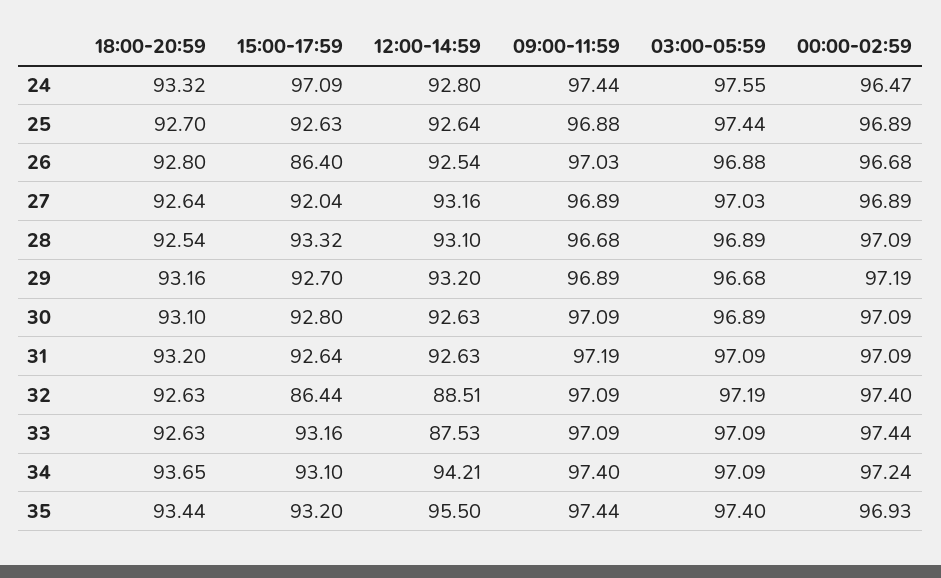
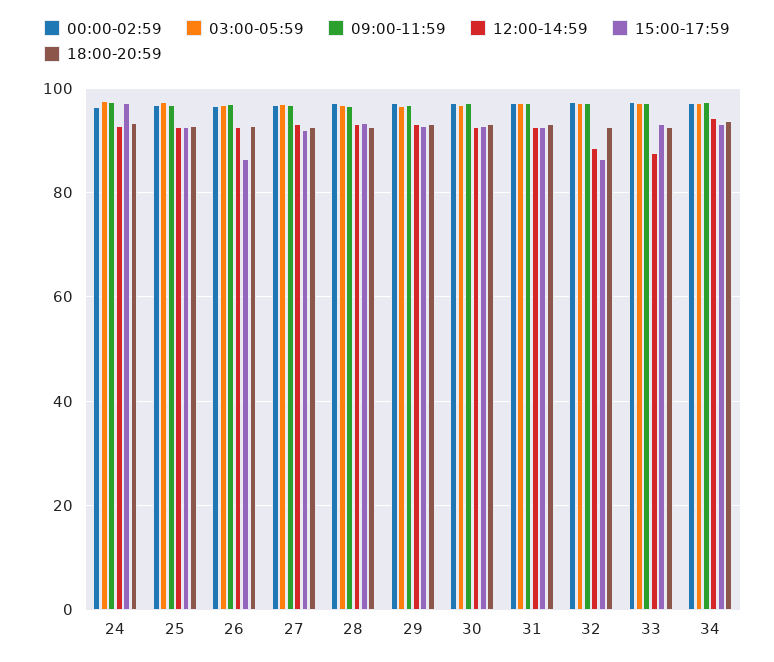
  {
    "18:00-20:59": {
      "24": 93.32,
      "25": 92.7,
      "26": 92.8,
      "27": 92.64,
      "28": 92.54,
      "29": 93.16,
      "30": 93.1,
      "31": 93.2,
      "32": 92.63,
      "33": 92.63,
-     "34": 93.65,
+     "34": 93.65
-     "35": 93.44
    },
    "15:00-17:59": {
      "24": 97.09,
      "25": 92.63,
      "26": 86.4,
      "27": 92.04,
      "28": 93.32,
      "29": 92.7,
      "30": 92.8,
      "31": 92.64,
      "32": 86.44,
      "33": 93.16,
-     "34": 93.1,
+     "34": 93.1
-     "35": 93.2
    },
    "12:00-14:59": {
      "24": 92.8,
      "25": 92.64,
      "26": 92.54,
      "27": 93.16,
      "28": 93.1,
      "29": 93.2,
      "30": 92.63,
      "31": 92.63,
      "32": 88.51,
      "33": 87.53,
-     "34": 94.21,
+     "34": 94.21
-     "35": 95.5
    },
    "09:00-11:59": {
      "24": 97.44,
      "25": 96.88,
      "26": 97.03,
      "27": 96.89,
      "28": 96.68,
      "29": 96.89,
      "30": 97.09,
      "31": 97.19,
      "32": 97.09,
      "33": 97.09,
-     "34": 97.4,
+     "34": 97.4
-     "35": 97.44
    },
    "03:00-05:59": {
      "24": 97.55,
      "25": 97.44,
      "26": 96.88,
      "27": 97.03,
      "28": 96.89,
      "29": 96.68,
      "30": 96.89,
      "31": 97.09,
      "32": 97.19,
      "33": 97.09,
-     "34": 97.09,
+     "34": 97.09
-     "35": 97.4
    },
    "00:00-02:59": {
      "24": 96.47,
      "25": 96.89,
      "26": 96.68,
      "27": 96.89,
      "28": 97.09,
      "29": 97.19,
      "30": 97.09,
      "31": 97.09,
      "32": 97.4,
      "33": 97.44,
-     "34": 97.24,
+     "34": 97.24
-     "35": 96.93
    }
  }

